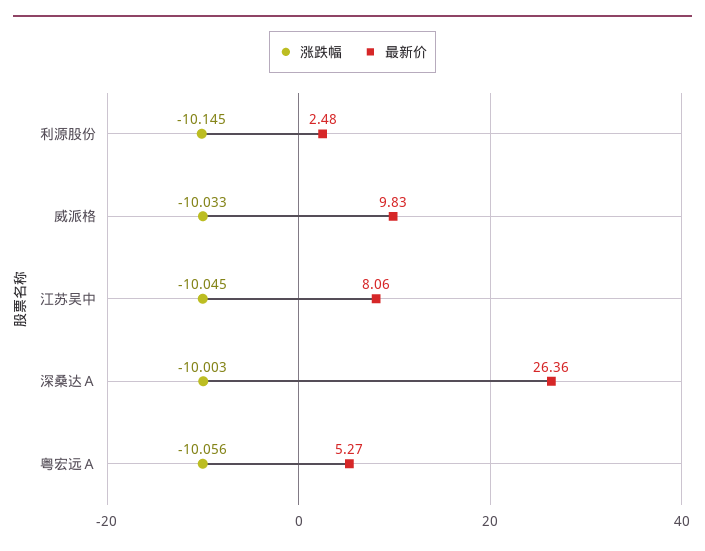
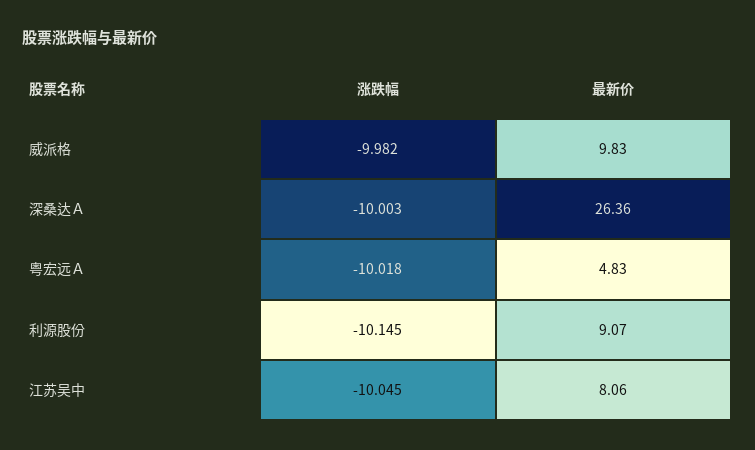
  {
    "涨跌幅": {
      "利源股份": -10.145,
-     "威派格": -10.033,
+     "威派格": -9.982,
      "江苏吴中": -10.045,
      "深桑达Ａ": -10.003,
-     "粤宏远Ａ": -10.056
+     "粤宏远Ａ": -10.018
    },
    "最新价": {
-     "利源股份": 2.48,
+     "利源股份": 9.07,
      "威派格": 9.83,
      "江苏吴中": 8.06,
      "深桑达Ａ": 26.36,
-     "粤宏远Ａ": 5.27
+     "粤宏远Ａ": 4.83
    }
  }

